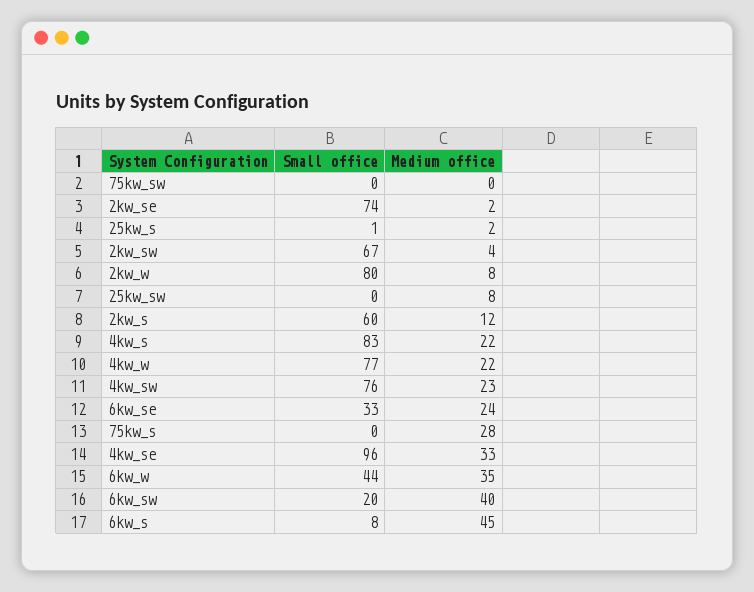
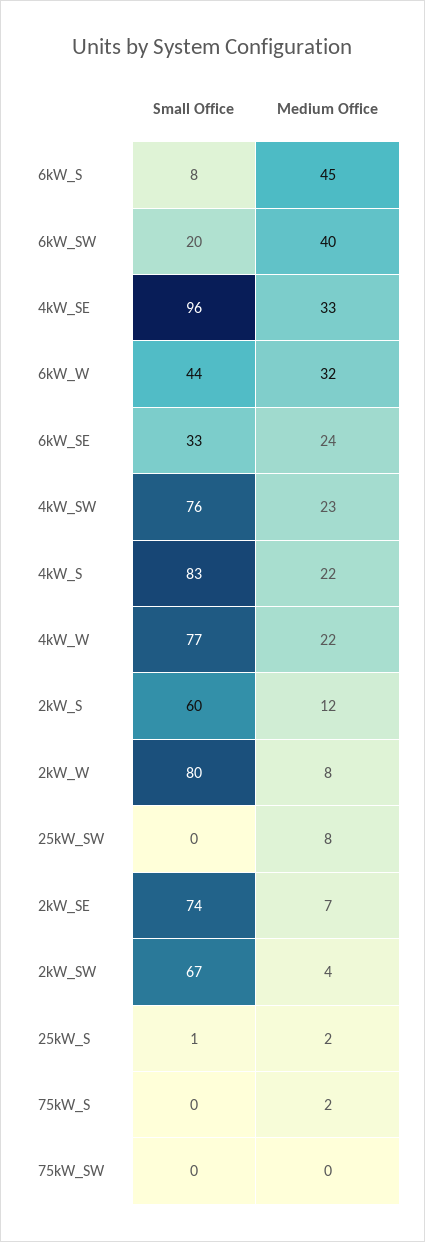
  {
    "Small office": {
      "75kw_sw": 0,
      "2kw_se": 74,
      "25kw_s": 1,
      "2kw_sw": 67,
      "2kw_w": 80,
      "25kw_sw": 0,
      "2kw_s": 60,
      "4kw_s": 83,
      "4kw_w": 77,
      "4kw_sw": 76,
      "6kw_se": 33,
      "75kw_s": 0,
      "4kw_se": 96,
      "6kw_w": 44,
      "6kw_sw": 20,
      "6kw_s": 8
    },
    "Medium office": {
      "75kw_sw": 0,
-     "2kw_se": 2,
+     "2kw_se": 7,
      "25kw_s": 2,
      "2kw_sw": 4,
      "2kw_w": 8,
      "25kw_sw": 8,
      "2kw_s": 12,
      "4kw_s": 22,
      "4kw_w": 22,
      "4kw_sw": 23,
      "6kw_se": 24,
-     "75kw_s": 28,
+     "75kw_s": 2,
      "4kw_se": 33,
-     "6kw_w": 35,
+     "6kw_w": 32,
      "6kw_sw": 40,
      "6kw_s": 45
    }
  }

